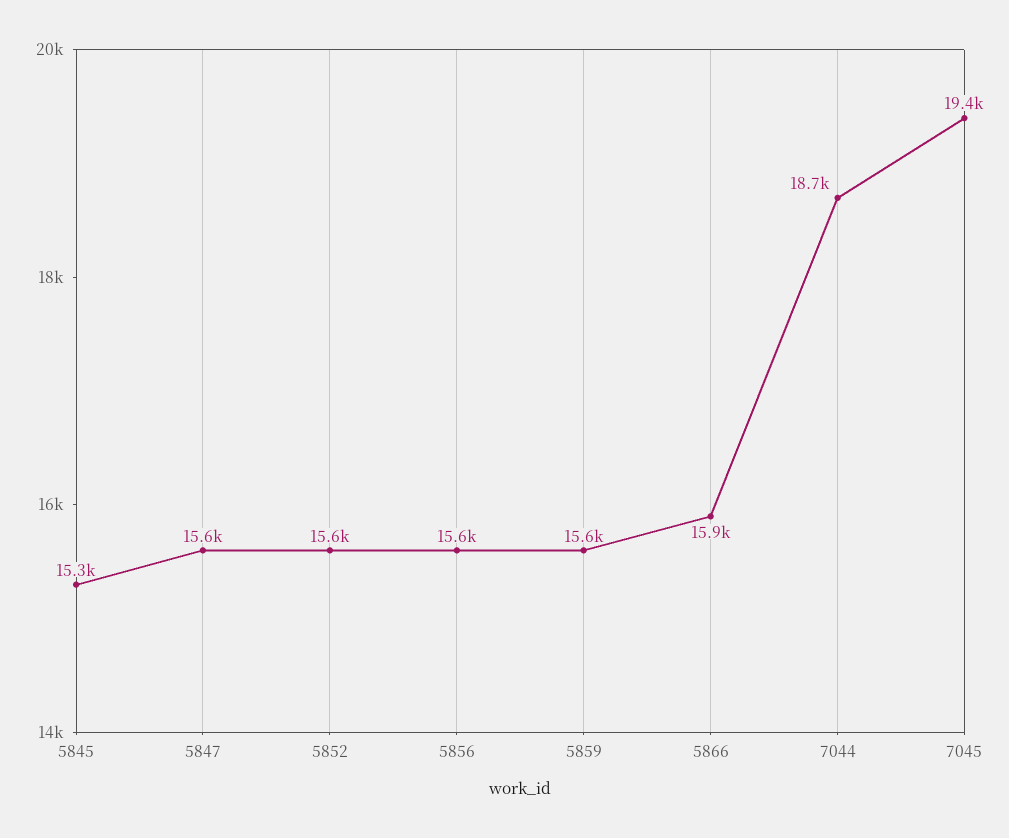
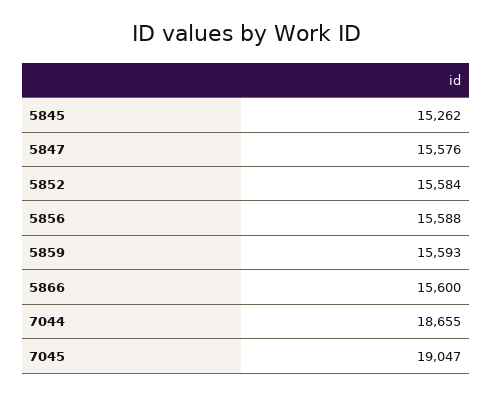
  {
    "5845": 15262,
    "5847": 15576,
    "5852": 15584,
    "5856": 15588,
    "5859": 15593,
-   "5866": 15900,
+   "5866": 15600,
    "7044": 18655,
-   "7045": 19400
+   "7045": 19047
  }

